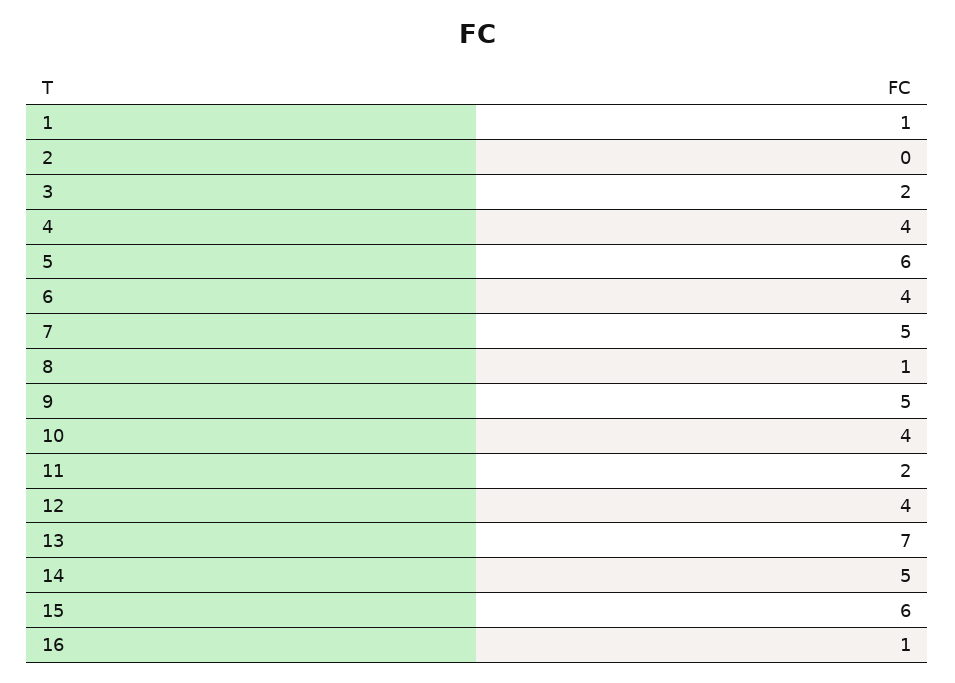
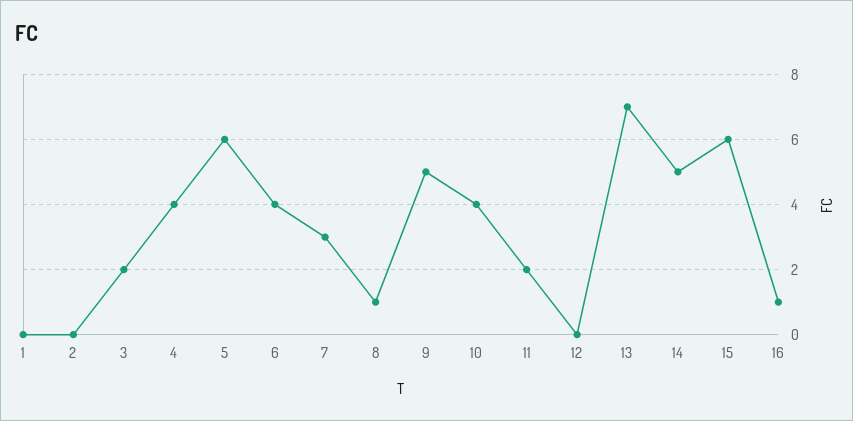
  {
-   "1": 1,
+   "1": 0,
    "2": 0,
    "3": 2,
    "4": 4,
    "5": 6,
    "6": 4,
-   "7": 5,
+   "7": 3,
    "8": 1,
    "9": 5,
    "10": 4,
    "11": 2,
-   "12": 4,
+   "12": 0,
    "13": 7,
    "14": 5,
    "15": 6,
    "16": 1
  }

